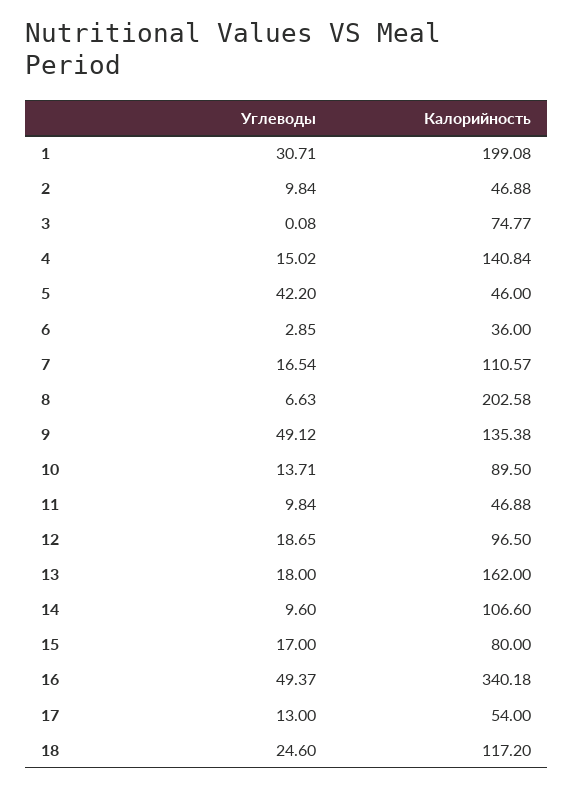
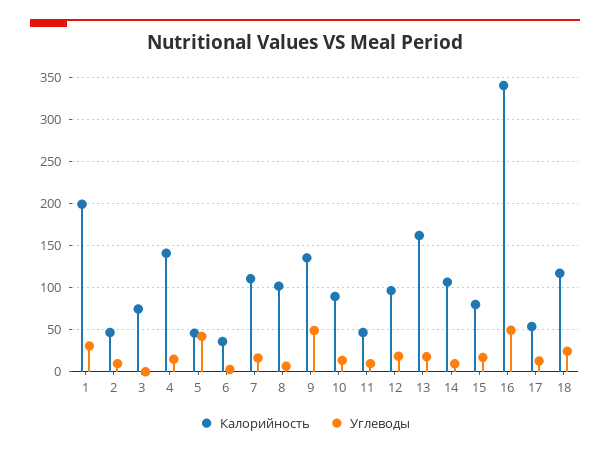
  {
    "Углеводы": {
      "1": 30.71,
      "2": 9.84,
      "3": 0.08,
      "4": 15.02,
      "5": 42.2,
      "6": 2.85,
      "7": 16.54,
      "8": 6.63,
      "9": 49.12,
      "10": 13.71,
      "11": 9.84,
      "12": 18.65,
      "13": 18,
      "14": 9.6,
      "15": 17,
      "16": 49.37,
      "17": 13,
      "18": 24.6
    },
    "Калорийность": {
      "1": 199.08,
      "2": 46.88,
      "3": 74.77,
      "4": 140.84,
      "5": 46,
      "6": 36,
      "7": 110.57,
-     "8": 202.58,
+     "8": 100,
      "9": 135.38,
      "10": 89.5,
      "11": 46.88,
      "12": 96.5,
      "13": 162,
      "14": 106.6,
      "15": 80,
      "16": 340.18,
      "17": 54,
      "18": 117.2
    }
  }

